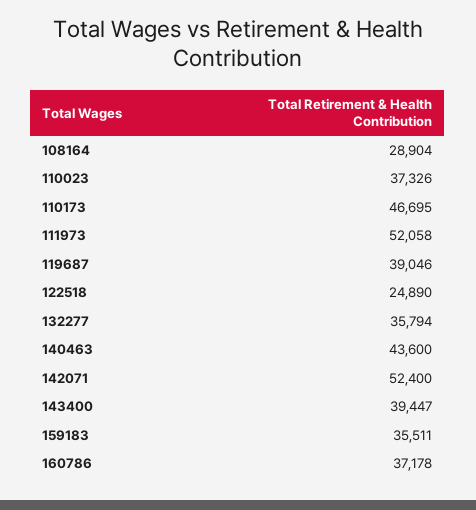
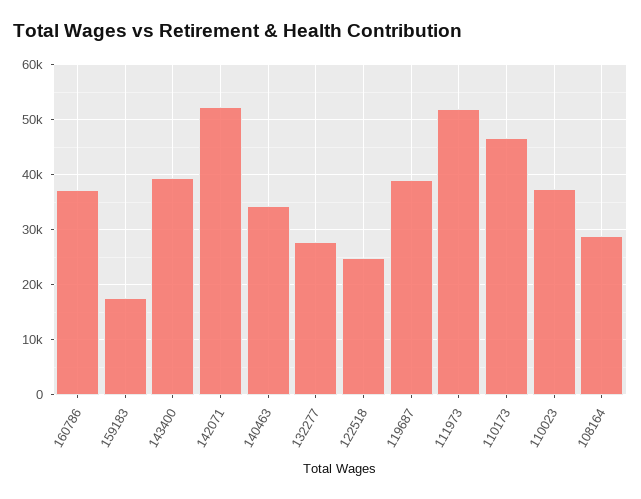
  {
    "108164": 28904,
    "110023": 37326,
    "110173": 46695,
    "111973": 52058,
    "119687": 39046,
    "122518": 24890,
-   "132277": 35794,
+   "132277": 28000,
-   "140463": 43600,
+   "140463": 34000,
    "142071": 52400,
    "143400": 39447,
-   "159183": 35511,
+   "159183": 18000,
    "160786": 37178
  }

